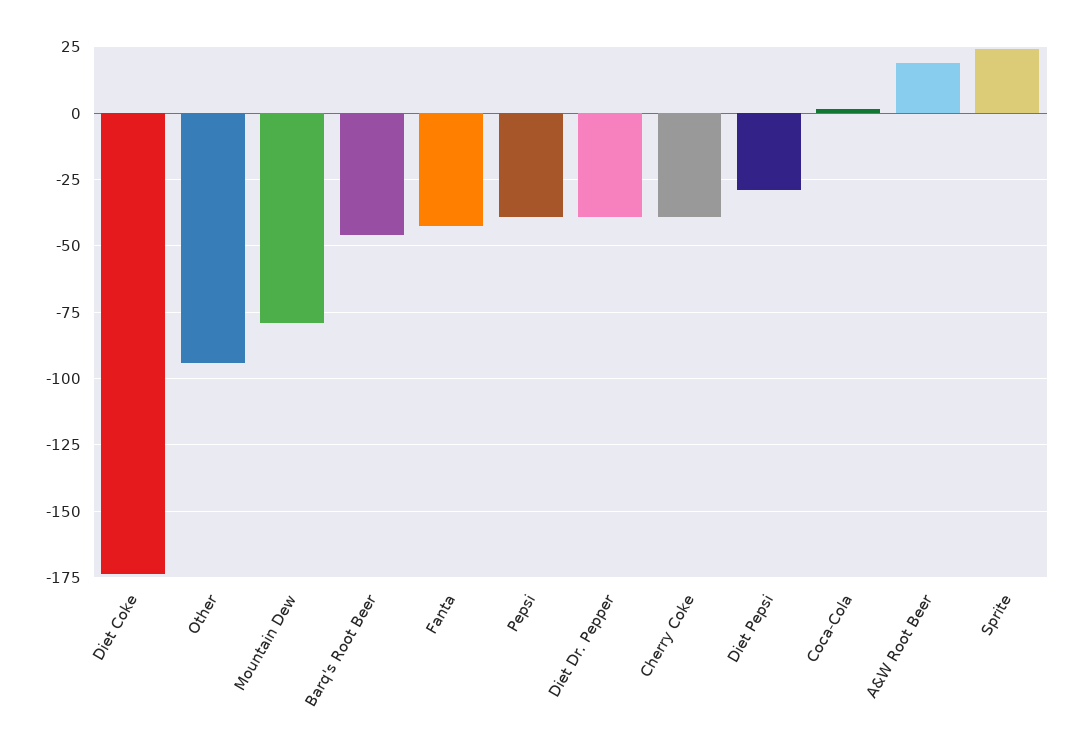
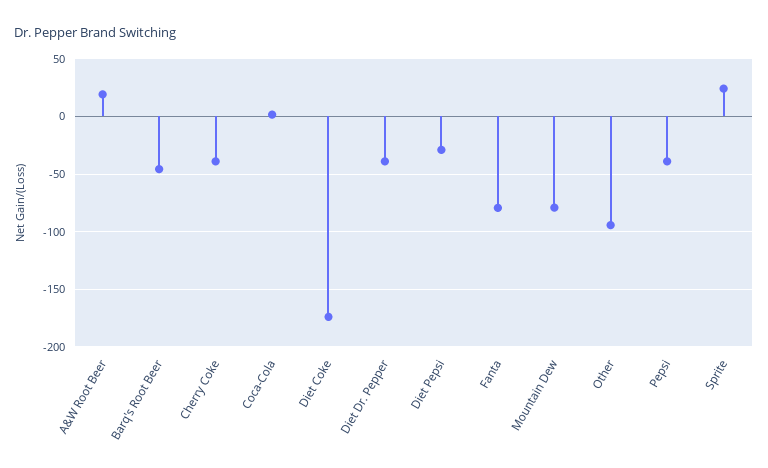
  {
    "Diet Coke": -175,
    "Other": -95,
    "Mountain Dew": -80,
    "Barq's Root Beer": -45,
-   "Fanta": -42.5,
+   "Fanta": -80,
    "Pepsi": -40,
    "Diet Dr. Pepper": -40,
    "Cherry Coke": -40,
    "Diet Pepsi": -30,
    "Coca-Cola": 2.5,
    "A&W Root Beer": 20,
    "Sprite": 25
  }

